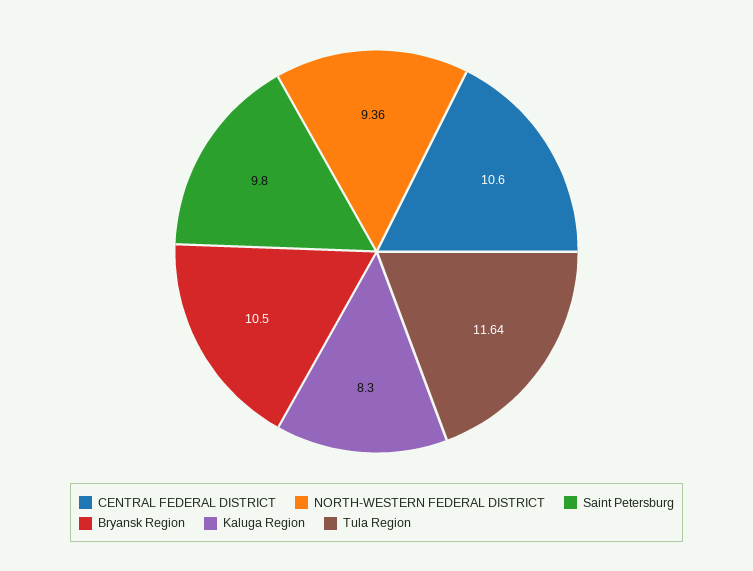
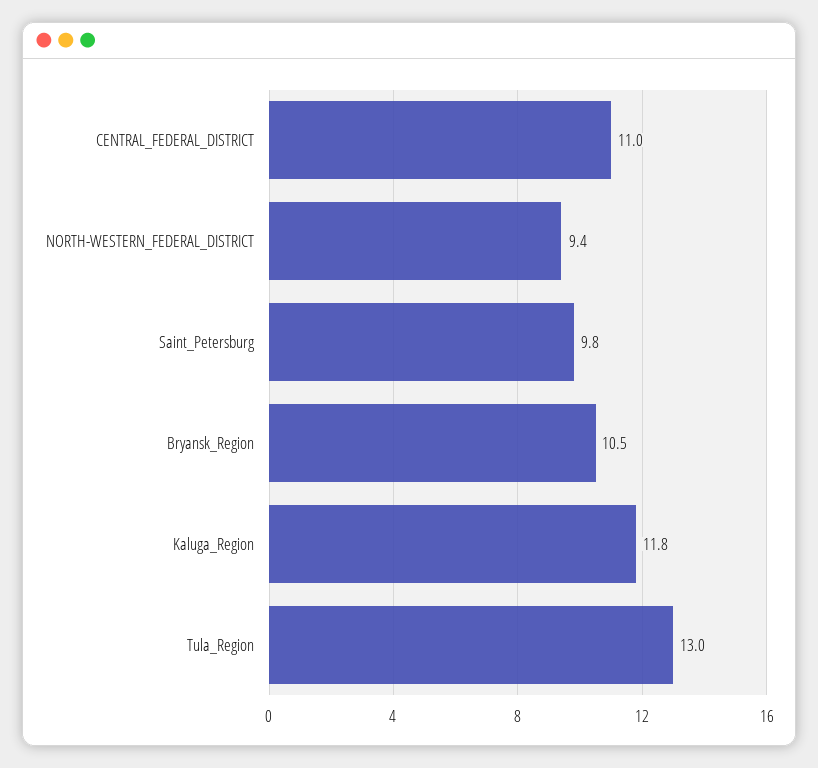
  {
-   "CENTRAL FEDERAL DISTRICT": 10.6,
+   "CENTRAL FEDERAL DISTRICT": 11,
    "NORTH-WESTERN FEDERAL DISTRICT": 9.36,
    "Saint Petersburg": 9.8,
    "Bryansk Region": 10.5,
-   "Kaluga Region": 8.3,
+   "Kaluga Region": 11.8,
-   "Tula Region": 11.64
+   "Tula Region": 13
  }

